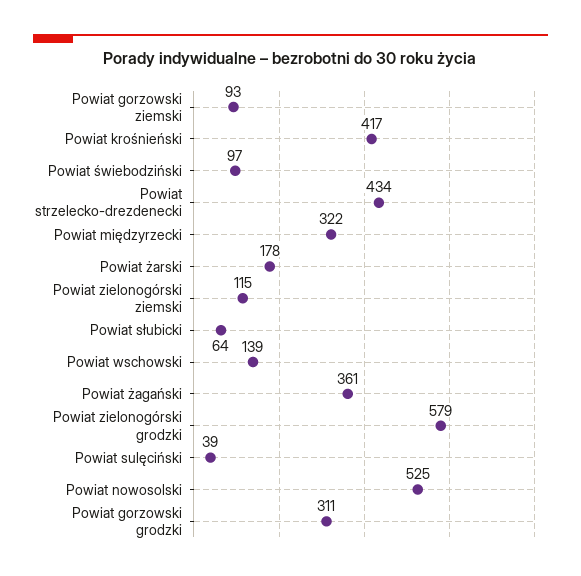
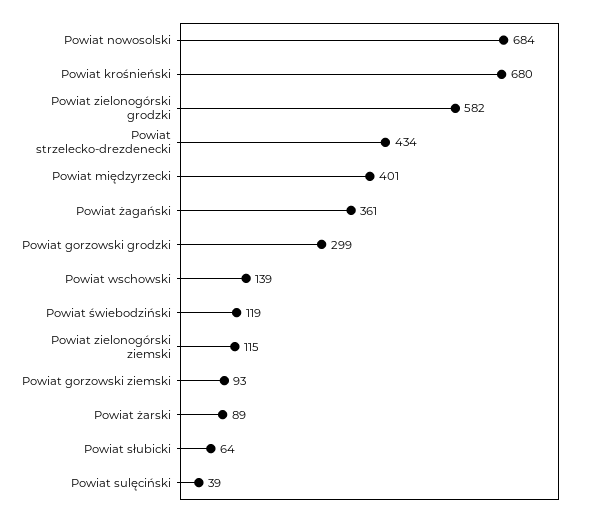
  {
    "Powiat gorzowski ziemski": 93,
-   "Powiat krośnieński": 417,
+   "Powiat krośnieński": 680,
-   "Powiat świebodziński": 97,
+   "Powiat świebodziński": 119,
    "Powiat strzelecko-drezdenecki": 434,
-   "Powiat międzyrzecki": 322,
+   "Powiat międzyrzecki": 401,
-   "Powiat żarski": 178,
+   "Powiat żarski": 89,
    "Powiat zielonogórski ziemski": 115,
    "Powiat słubicki": 64,
    "Powiat wschowski": 139,
    "Powiat żagański": 361,
-   "Powiat zielonogórski grodzki": 579,
+   "Powiat zielonogórski grodzki": 582,
    "Powiat sulęciński": 39,
-   "Powiat nowosolski": 525,
+   "Powiat nowosolski": 684,
-   "Powiat gorzowski grodzki": 311
+   "Powiat gorzowski grodzki": 299
  }

